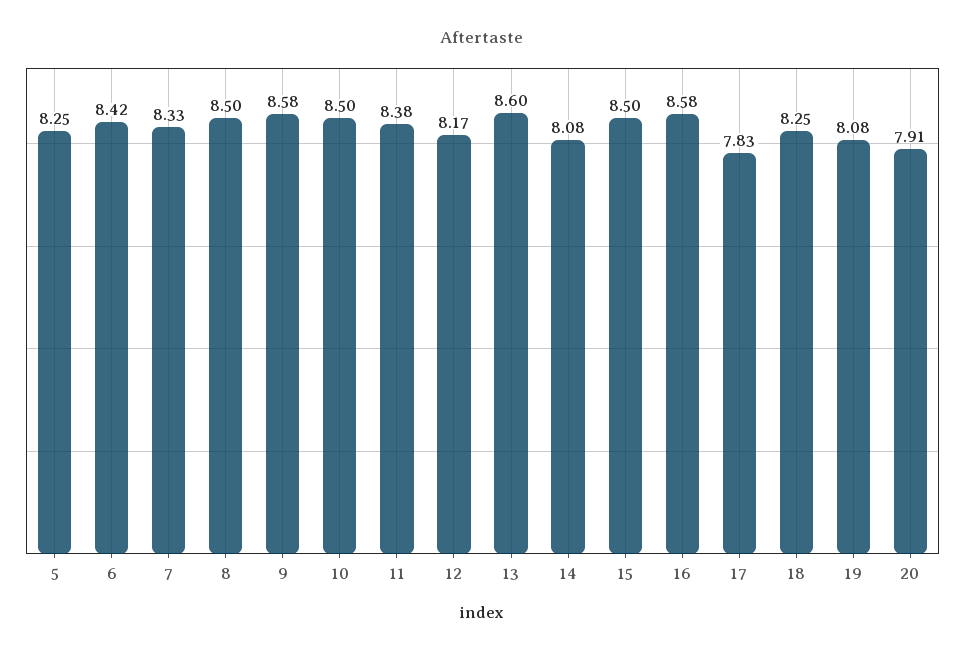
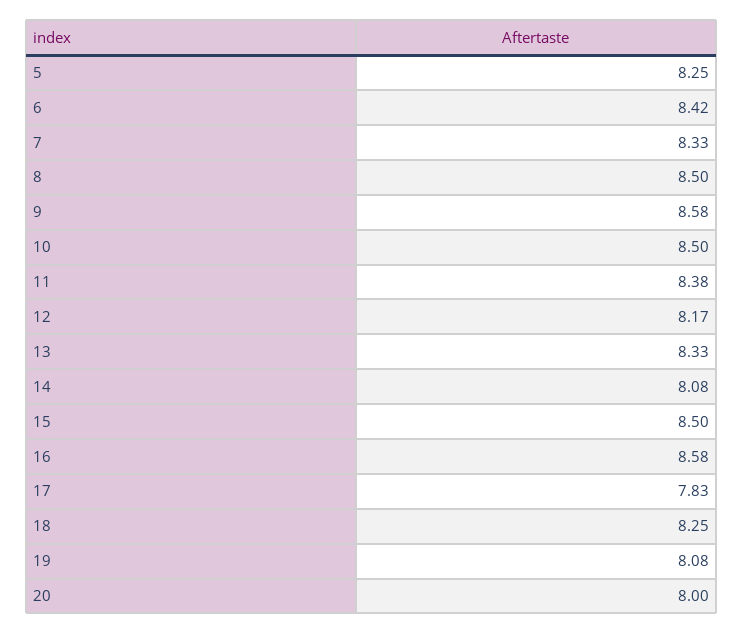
  {
    "5": 8.25,
    "6": 8.42,
    "7": 8.33,
    "8": 8.5,
    "9": 8.58,
    "10": 8.5,
    "11": 8.38,
    "12": 8.17,
-   "13": 8.6,
+   "13": 8.33,
    "14": 8.08,
    "15": 8.5,
    "16": 8.58,
    "17": 7.83,
    "18": 8.25,
    "19": 8.08,
-   "20": 7.91
+   "20": 8
  }

